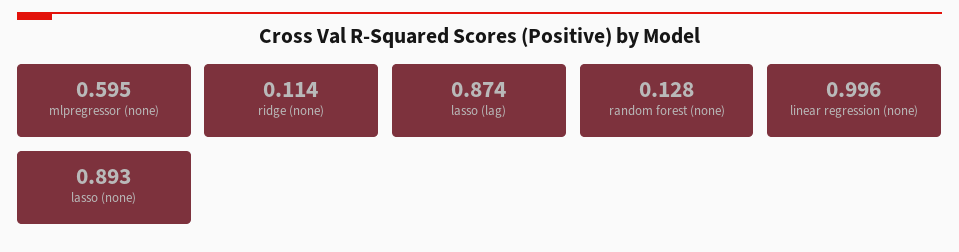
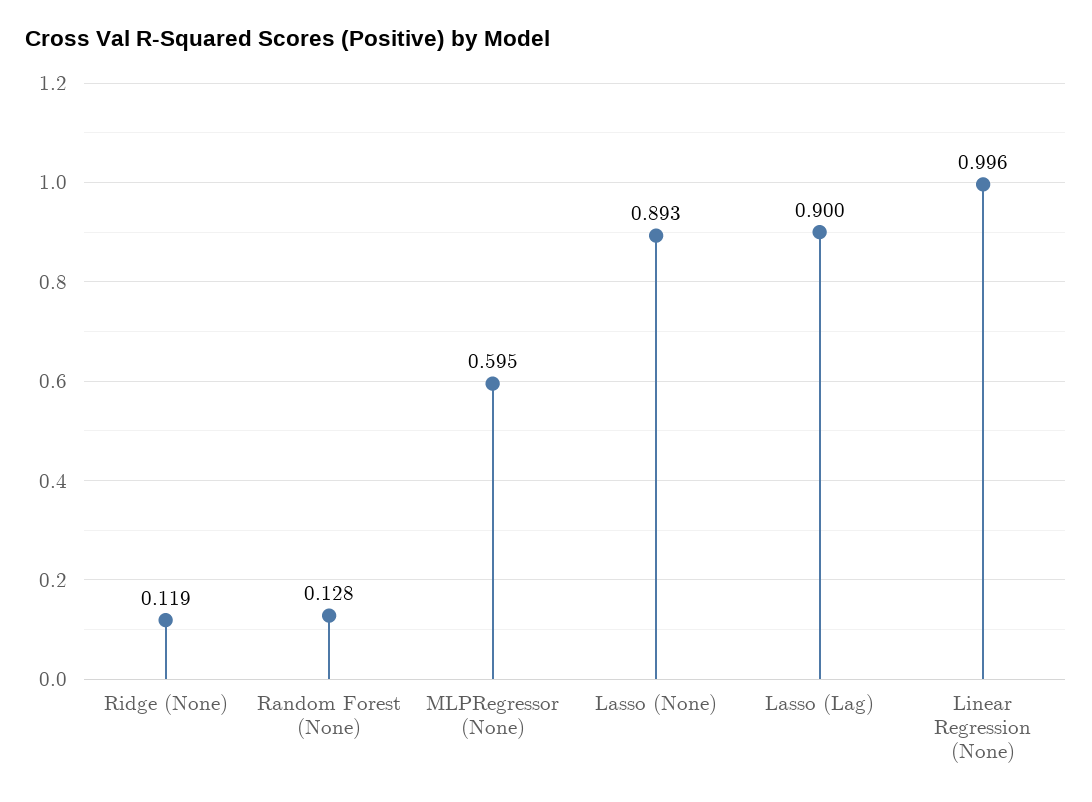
  {
    "mlpregressor (none)": 0.595,
-   "ridge (none)": 0.114,
+   "ridge (none)": 0.119,
-   "lasso (lag)": 0.874,
+   "lasso (lag)": 0.9,
    "random forest (none)": 0.128,
    "linear regression (none)": 0.996,
    "lasso (none)": 0.893
  }

